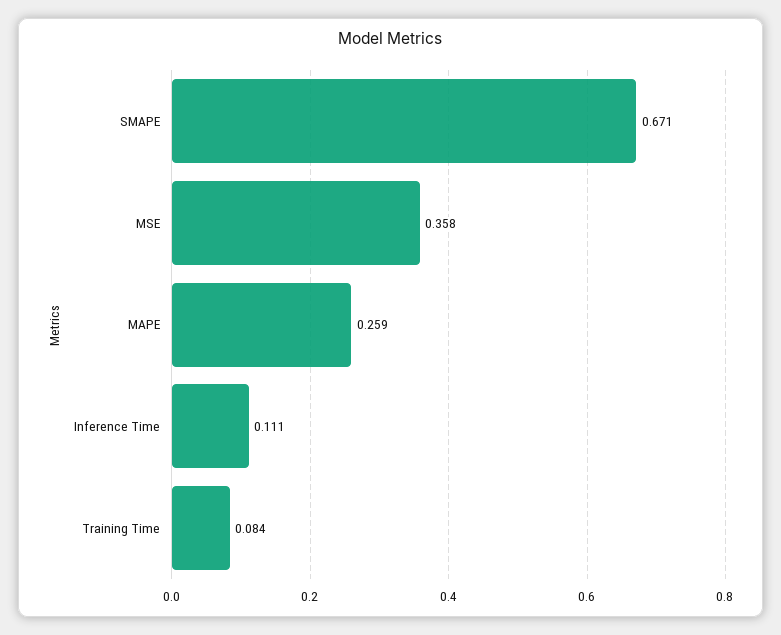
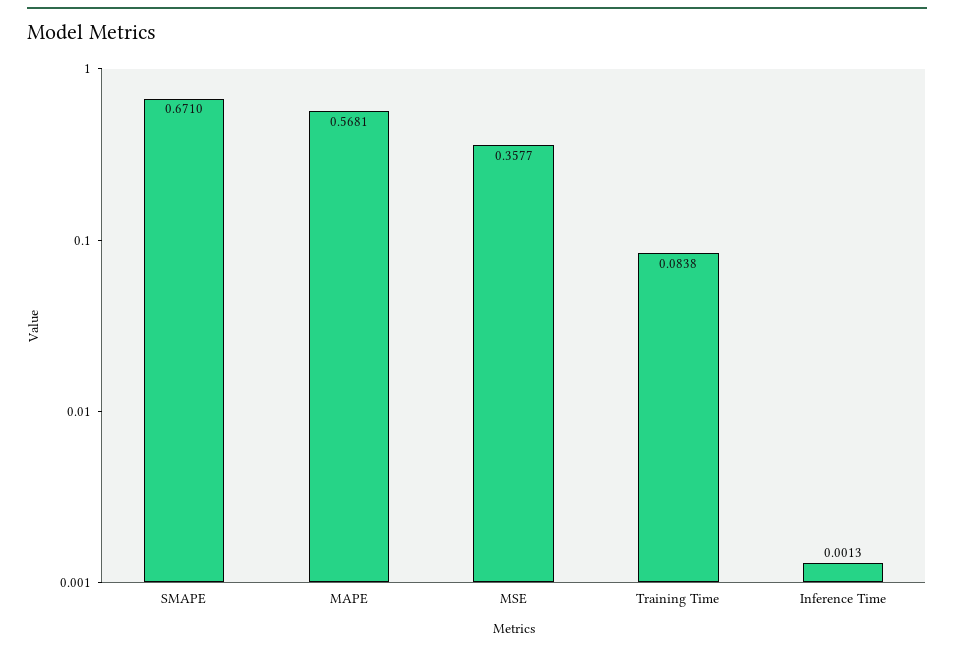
  {
    "SMAPE": 0.671,
    "MSE": 0.3577,
-   "MAPE": 0.259,
+   "MAPE": 0.5681,
-   "Inference Time": 0.111,
+   "Inference Time": 0.0013,
    "Training Time": 0.0838
  }

